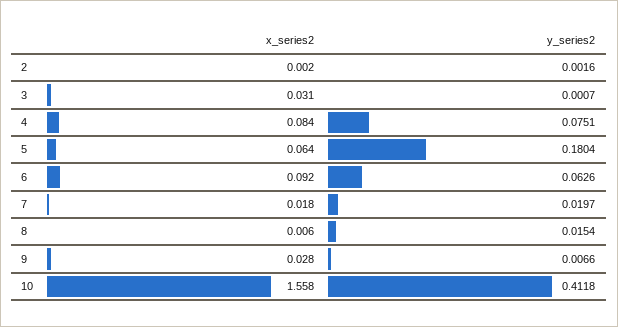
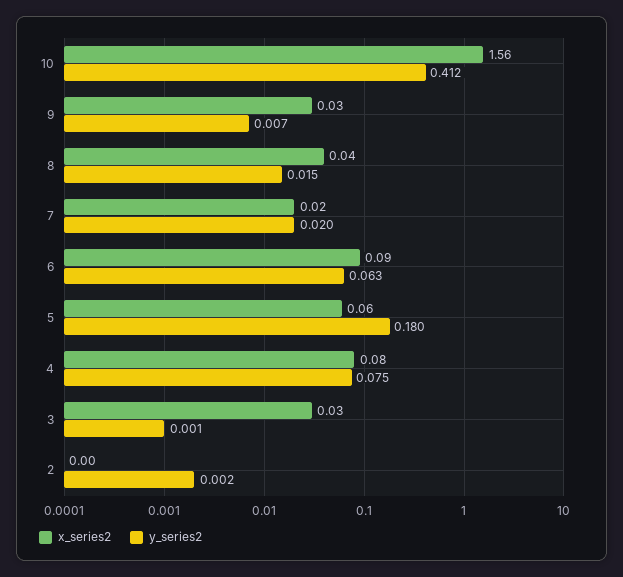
  {
    "x_series2": {
      "2": 0.002,
      "3": 0.031,
      "4": 0.084,
      "5": 0.064,
      "6": 0.092,
      "7": 0.018,
-     "8": 0.006,
+     "8": 0.04,
      "9": 0.028,
      "10": 1.558
    },
    "y_series2": {
      "2": 0.0016,
      "3": 0.0007,
      "4": 0.0751,
      "5": 0.1804,
      "6": 0.0626,
      "7": 0.0197,
      "8": 0.0154,
      "9": 0.0066,
      "10": 0.4118
    }
  }

